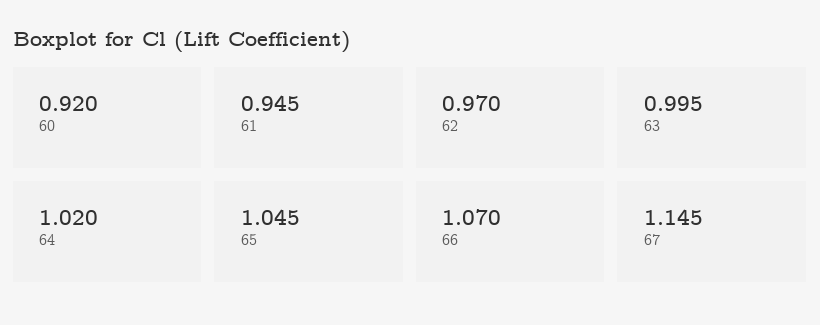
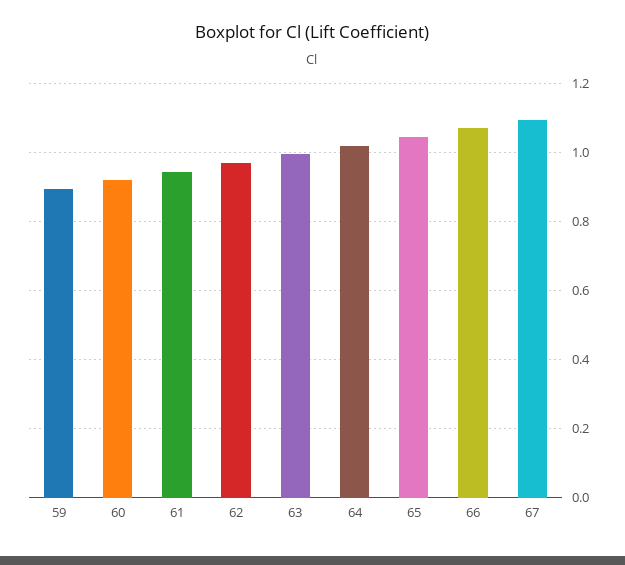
  {
    "60": 0.92,
    "61": 0.945,
    "62": 0.97,
    "63": 0.995,
    "64": 1.02,
    "65": 1.045,
    "66": 1.07,
-   "67": 1.145
+   "67": 1.1,
+   "59": 0.9
  }

